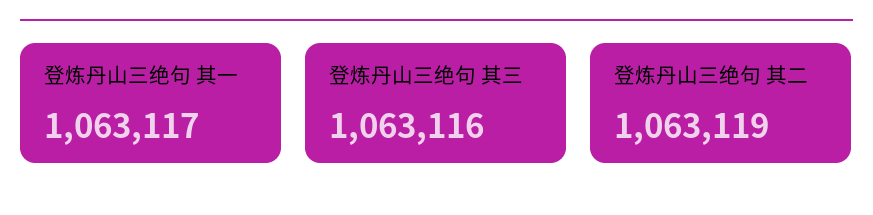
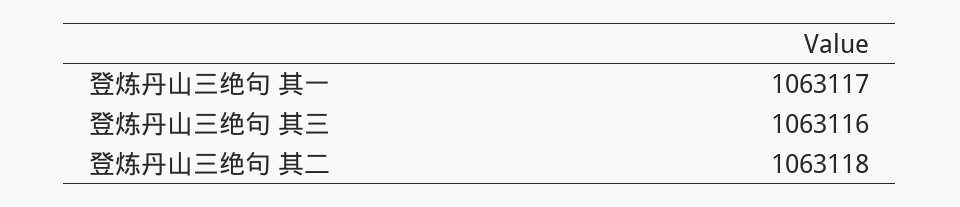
  {
    "登炼丹山三绝句 其一": 1063117,
    "登炼丹山三绝句 其三": 1063116,
-   "登炼丹山三绝句 其二": 1063119
+   "登炼丹山三绝句 其二": 1063118
  }

